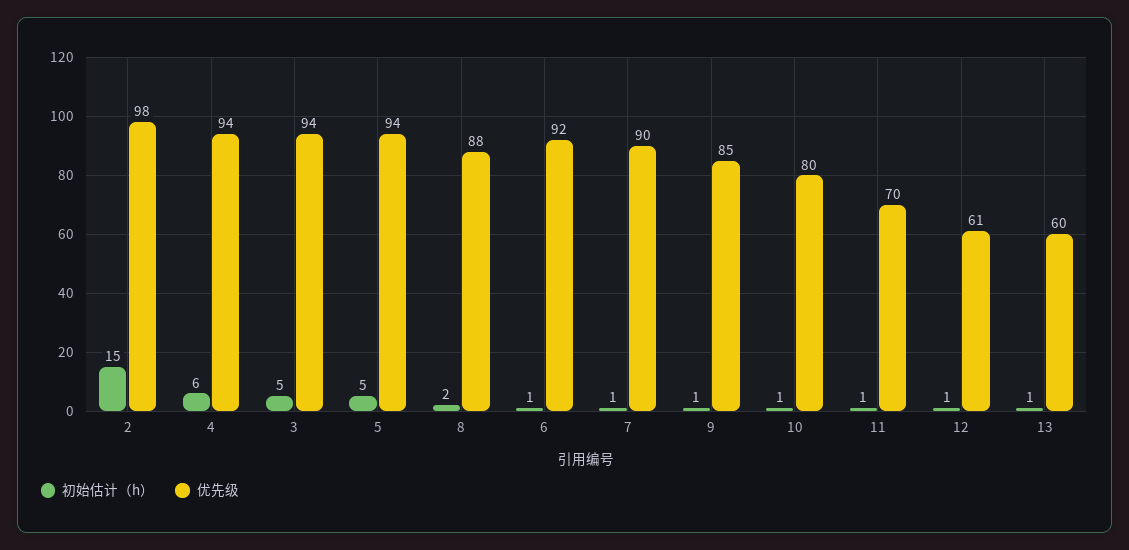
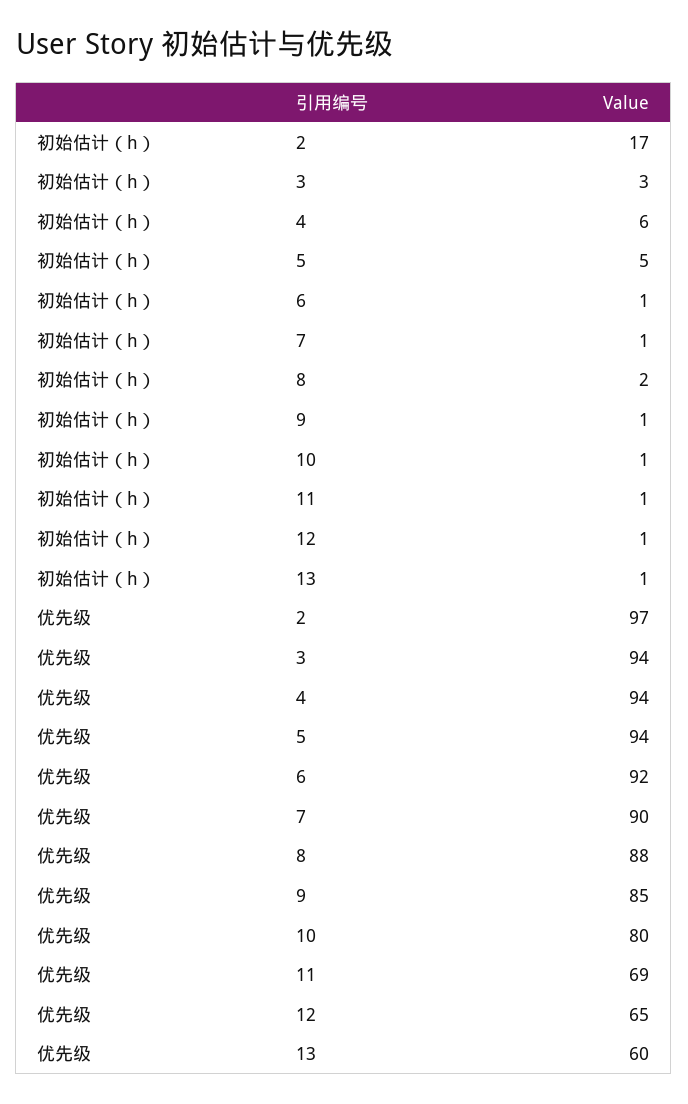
  {
    "初始估计（h）": {
-     "2": 15,
+     "2": 17,
      "4": 6,
-     "3": 5,
+     "3": 3,
      "5": 5,
      "8": 2,
      "6": 1,
      "7": 1,
      "9": 1,
      "10": 1,
      "11": 1,
      "12": 1,
      "13": 1
    },
    "优先级": {
-     "2": 98,
+     "2": 97,
      "4": 94,
      "3": 94,
      "5": 94,
      "8": 88,
      "6": 92,
      "7": 90,
      "9": 85,
      "10": 80,
-     "11": 70,
+     "11": 69,
-     "12": 61,
+     "12": 65,
      "13": 60
    }
  }

